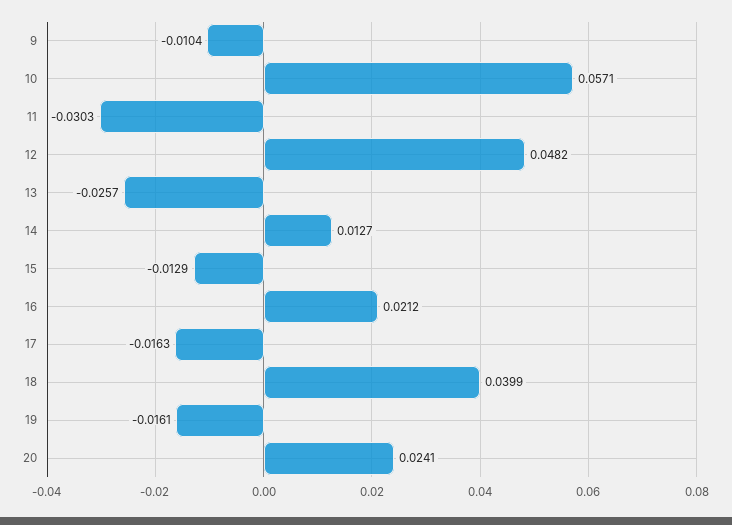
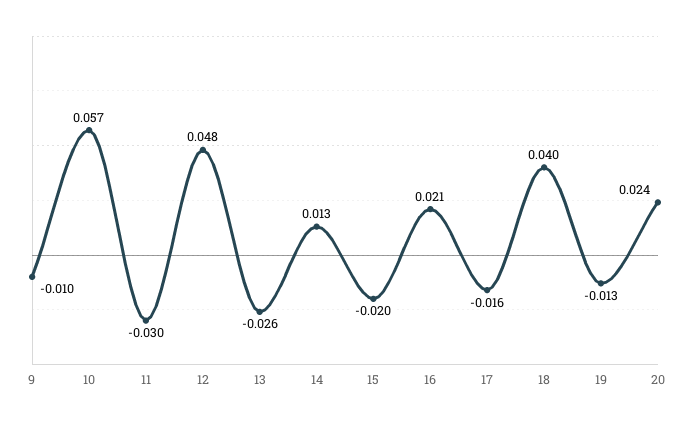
  {
    "9": -0.0104,
    "10": 0.0571,
    "11": -0.0303,
    "12": 0.0482,
    "13": -0.0257,
    "14": 0.0127,
-   "15": -0.0129,
+   "15": -0.02,
    "16": 0.0212,
    "17": -0.0163,
    "18": 0.0399,
-   "19": -0.0161,
+   "19": -0.013,
    "20": 0.0241
  }

